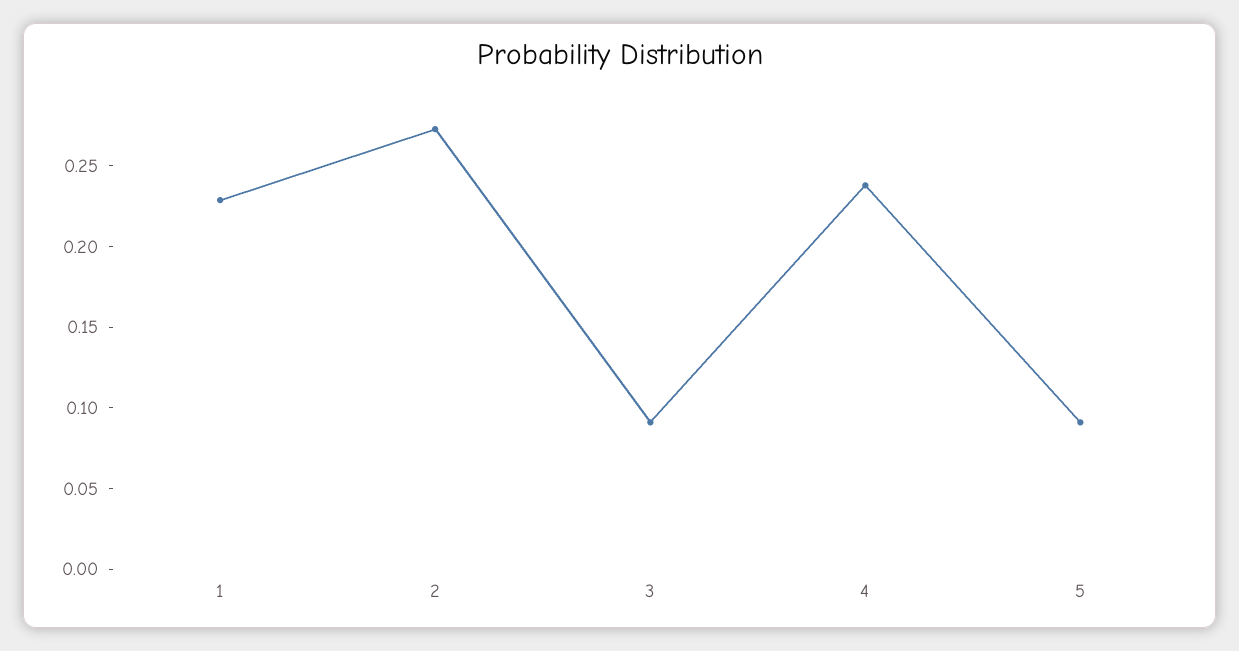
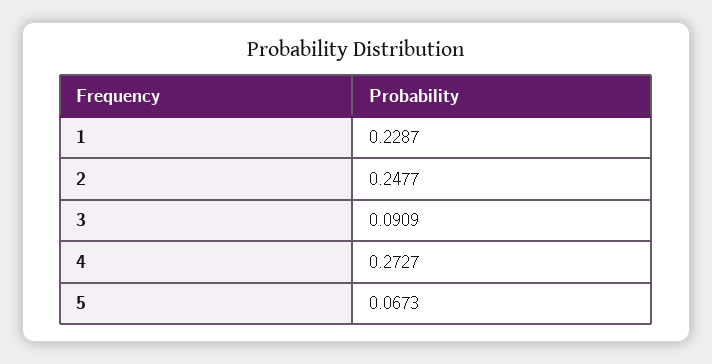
  {
    "1": 0.2287,
-   "2": 0.27,
+   "2": 0.2477,
    "3": 0.0909,
-   "4": 0.24,
+   "4": 0.2727,
-   "5": 0.09
+   "5": 0.0673
  }

